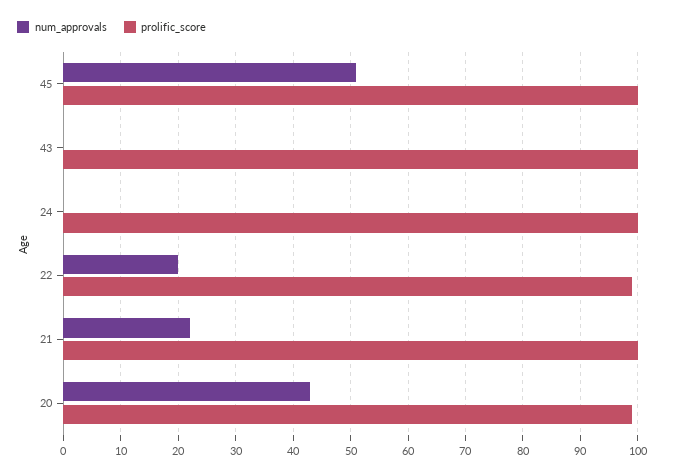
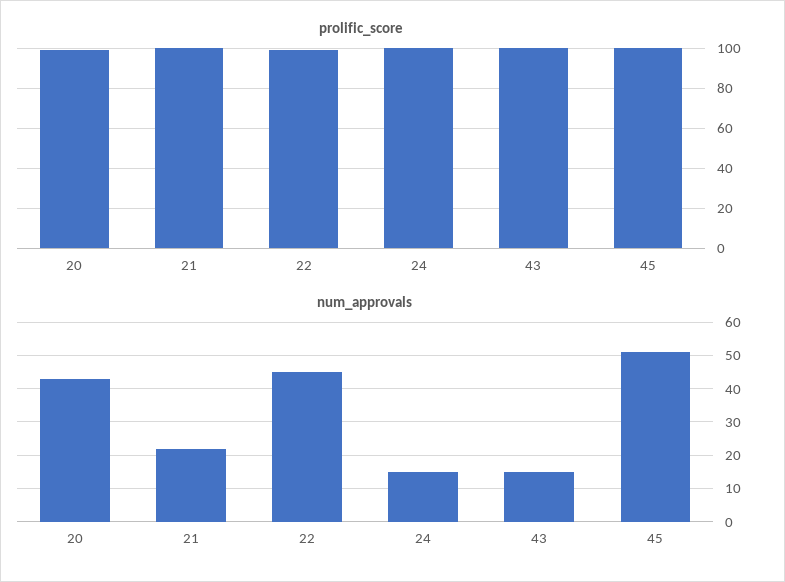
  {
    "num_approvals": {
      "45": 50,
-     "43": 0,
+     "43": 15,
-     "24": 0,
+     "24": 15,
-     "22": 20,
+     "22": 45,
      "21": 20,
      "20": 45
    },
    "prolific_score": {
      "45": 100,
      "43": 100,
      "24": 100,
      "22": 100,
      "21": 100,
      "20": 100
    }
  }

